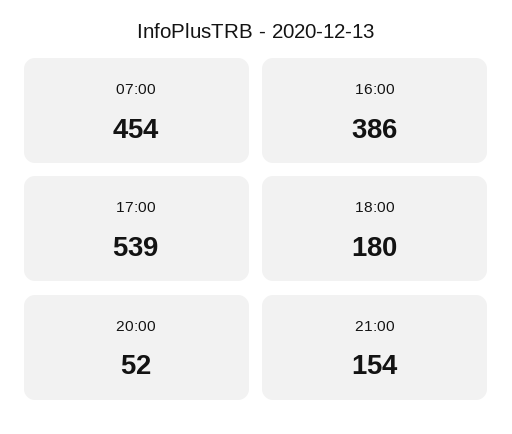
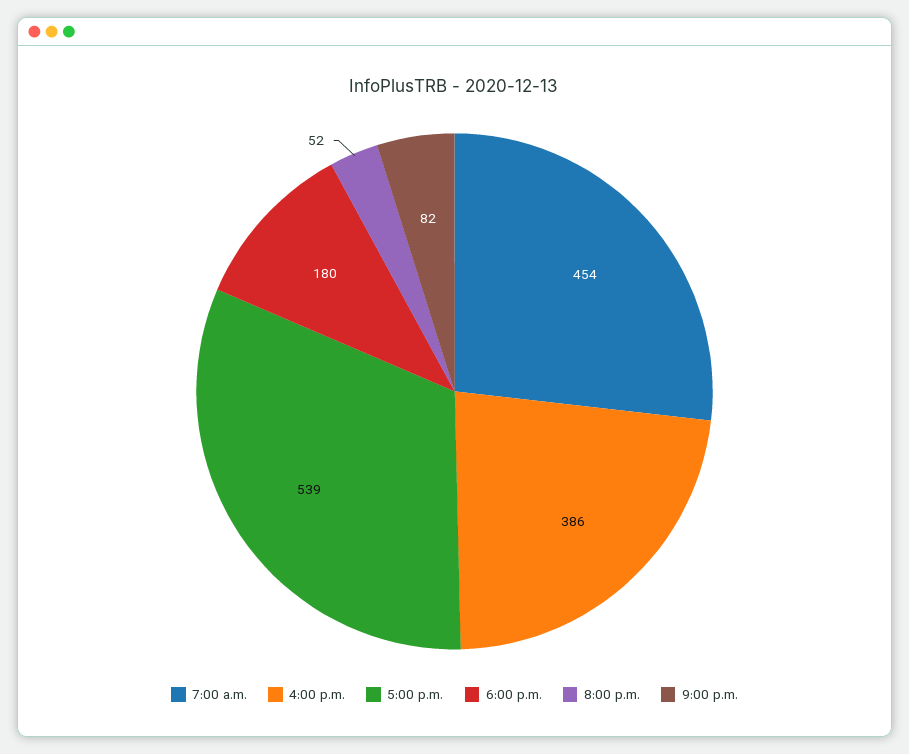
  {
    "07:00": 454,
    "16:00": 386,
    "17:00": 539,
    "18:00": 180,
    "20:00": 52,
-   "21:00": 154
+   "21:00": 82
  }

